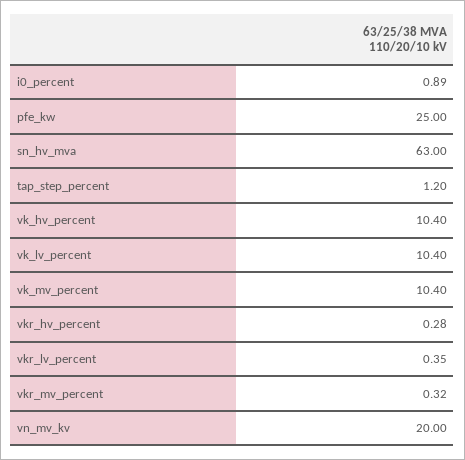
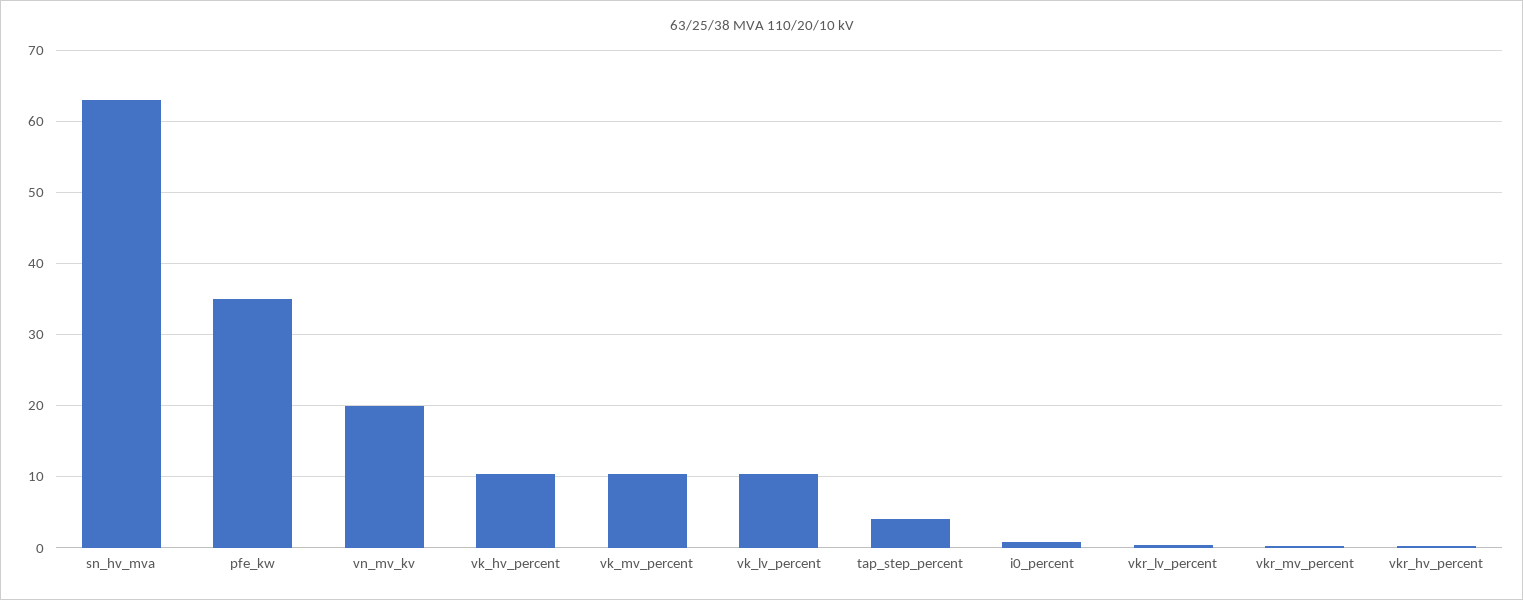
  {
    "i0_percent": 0.89,
-   "pfe_kw": 25,
+   "pfe_kw": 35,
    "sn_hv_mva": 63,
-   "tap_step_percent": 1.2,
+   "tap_step_percent": 4,
    "vk_hv_percent": 10.4,
    "vk_lv_percent": 10.4,
    "vk_mv_percent": 10.4,
    "vkr_hv_percent": 0.28,
    "vkr_lv_percent": 0.35,
    "vkr_mv_percent": 0.32,
    "vn_mv_kv": 20
  }

